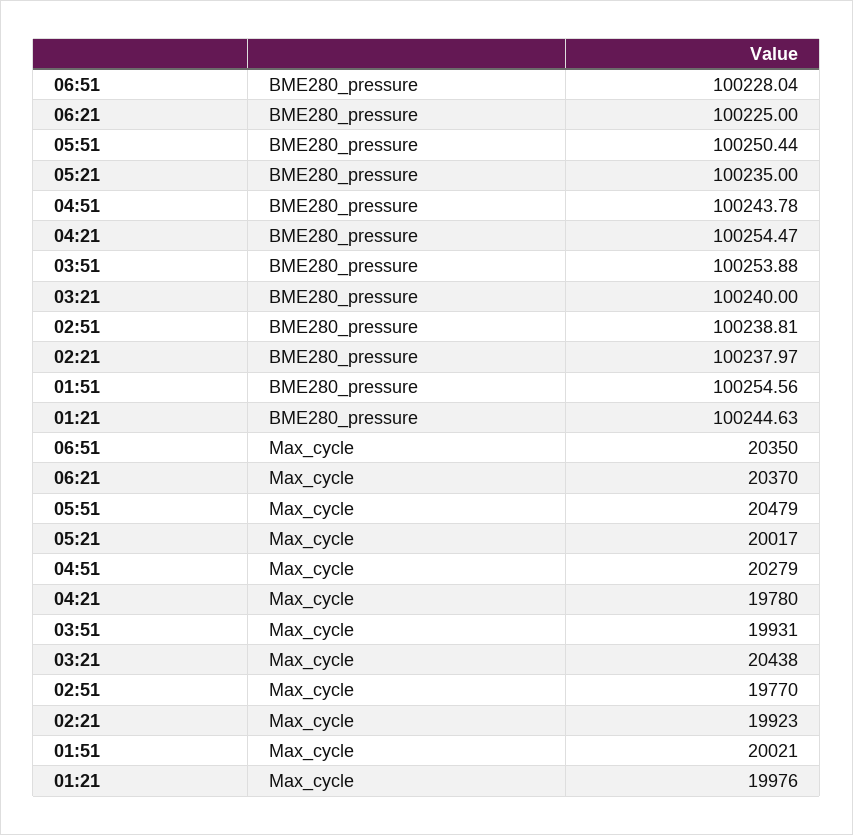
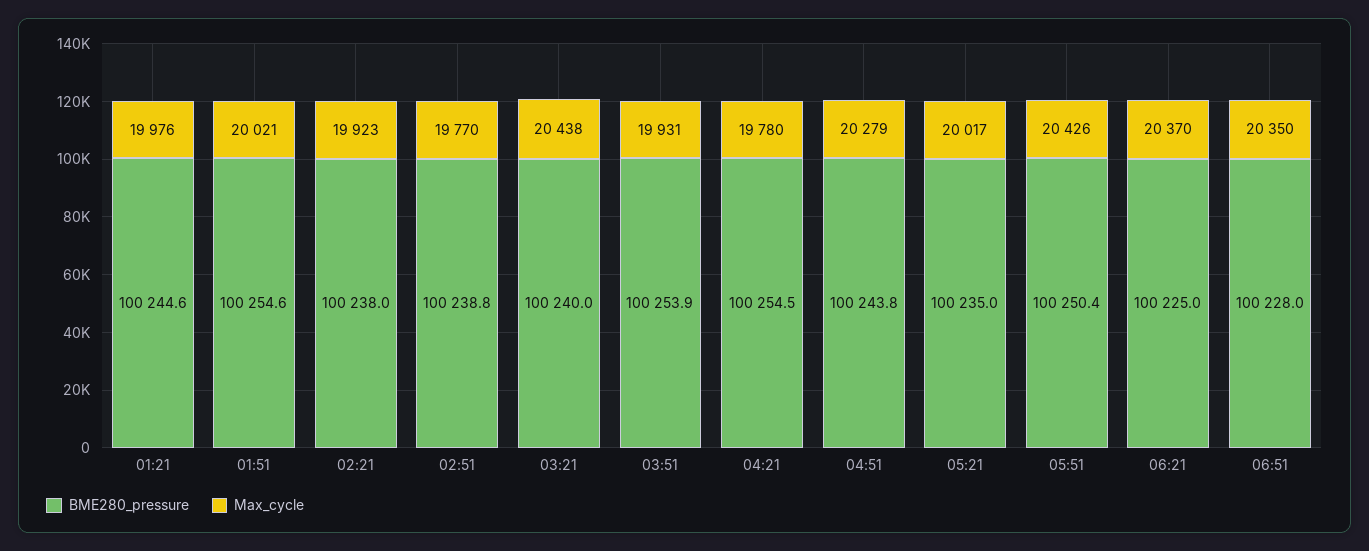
  {
    "BME280_pressure": {
      "06:51": 100228.04,
      "06:21": 100225,
      "05:51": 100250.44,
      "05:21": 100235,
      "04:51": 100243.78,
      "04:21": 100254.47,
      "03:51": 100253.88,
      "03:21": 100240,
      "02:51": 100238.81,
      "02:21": 100237.97,
      "01:51": 100254.56,
      "01:21": 100244.63
    },
    "Max_cycle": {
      "06:51": 20350,
      "06:21": 20370,
-     "05:51": 20479,
+     "05:51": 20426,
      "05:21": 20017,
      "04:51": 20279,
      "04:21": 19780,
      "03:51": 19931,
      "03:21": 20438,
      "02:51": 19770,
      "02:21": 19923,
      "01:51": 20021,
      "01:21": 19976
    }
  }

